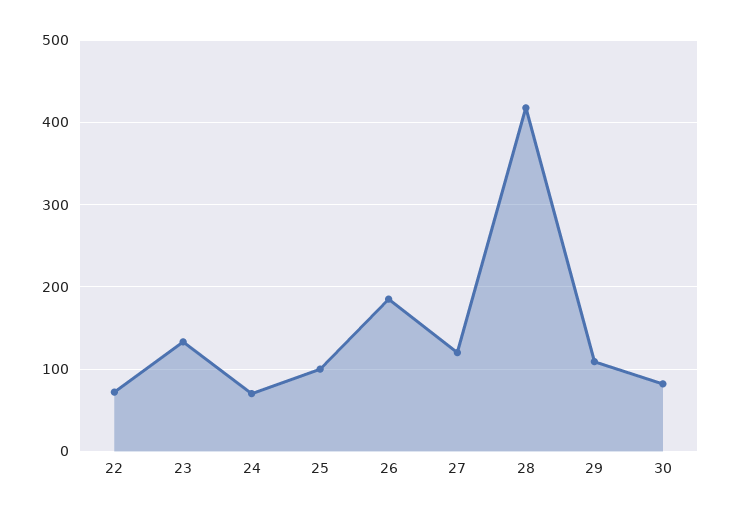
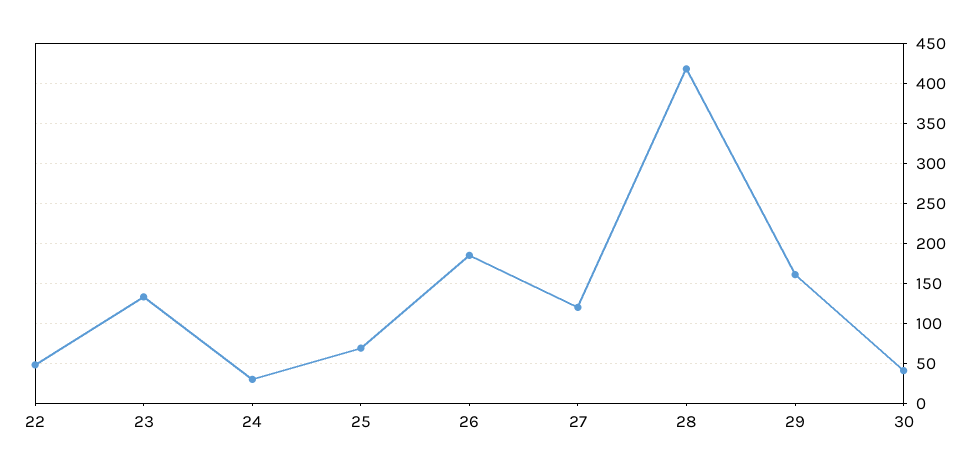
  {
-   "22": 70,
+   "22": 50,
    "23": 130,
-   "24": 70,
+   "24": 30,
-   "25": 100,
+   "25": 70,
    "26": 190,
    "27": 120,
    "28": 420,
-   "29": 110,
+   "29": 160,
-   "30": 80
+   "30": 40
  }

